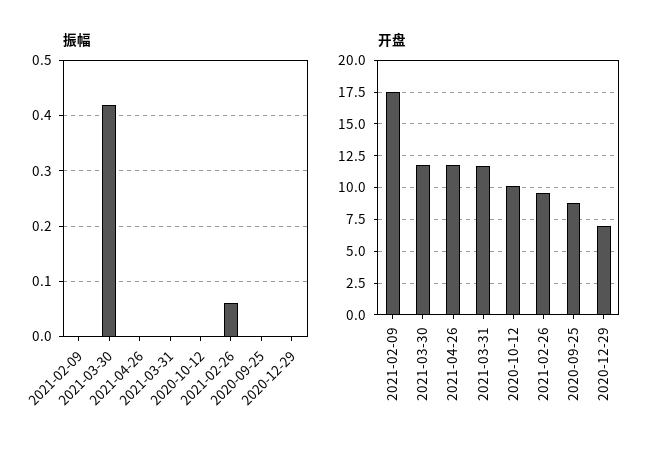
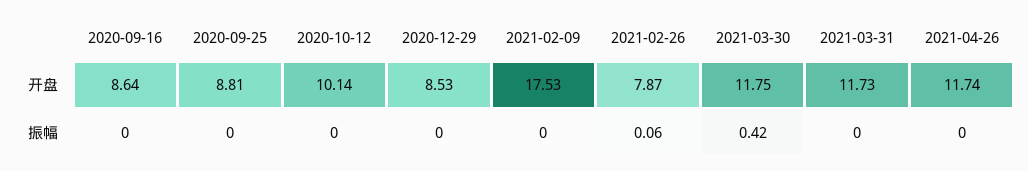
  {
    "振幅": {
      "2021-02-09": 0,
      "2021-03-30": 0.42,
      "2021-04-26": 0,
      "2021-03-31": 0,
      "2020-10-12": 0,
      "2021-02-26": 0.06,
      "2020-09-25": 0,
-     "2020-12-29": 0
+     "2020-12-29": 0,
+     "2020-09-16": 0
    },
    "开盘": {
      "2021-02-09": 17.53,
      "2021-03-30": 11.75,
      "2021-04-26": 11.74,
      "2021-03-31": 11.73,
      "2020-10-12": 10.14,
-     "2021-02-26": 9.5,
+     "2021-02-26": 7.87,
      "2020-09-25": 8.81,
-     "2020-12-29": 7
+     "2020-12-29": 8.53,
+     "2020-09-16": 8.64
    }
  }

